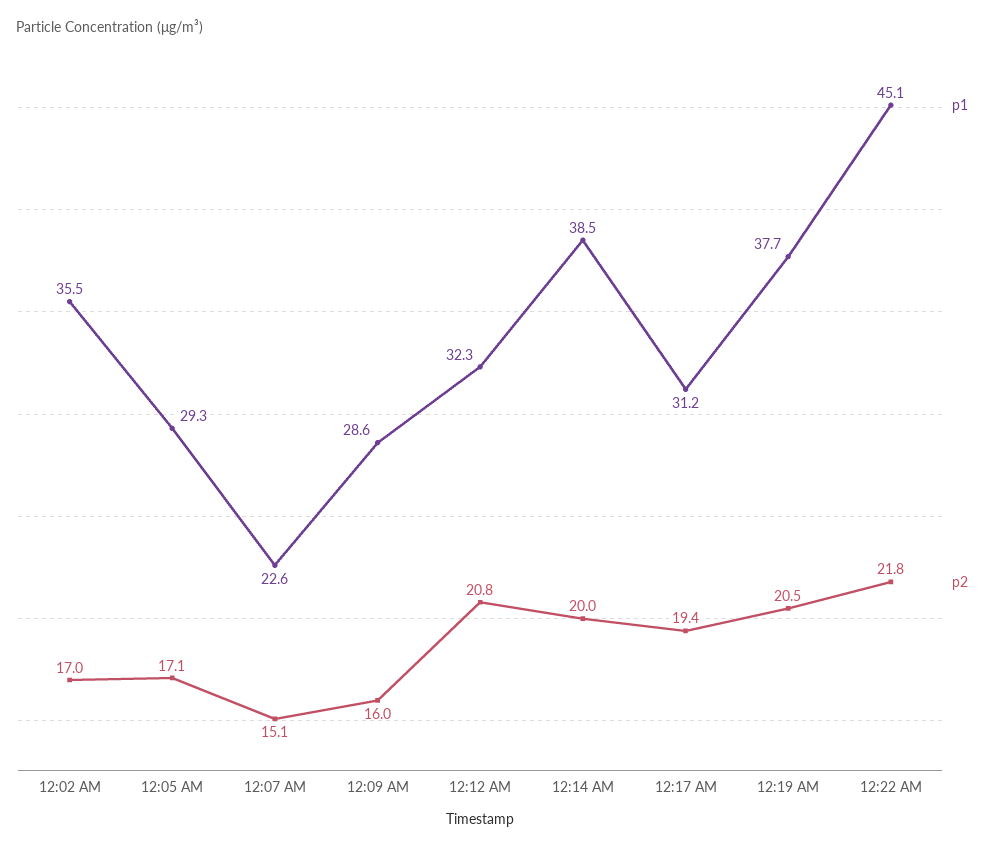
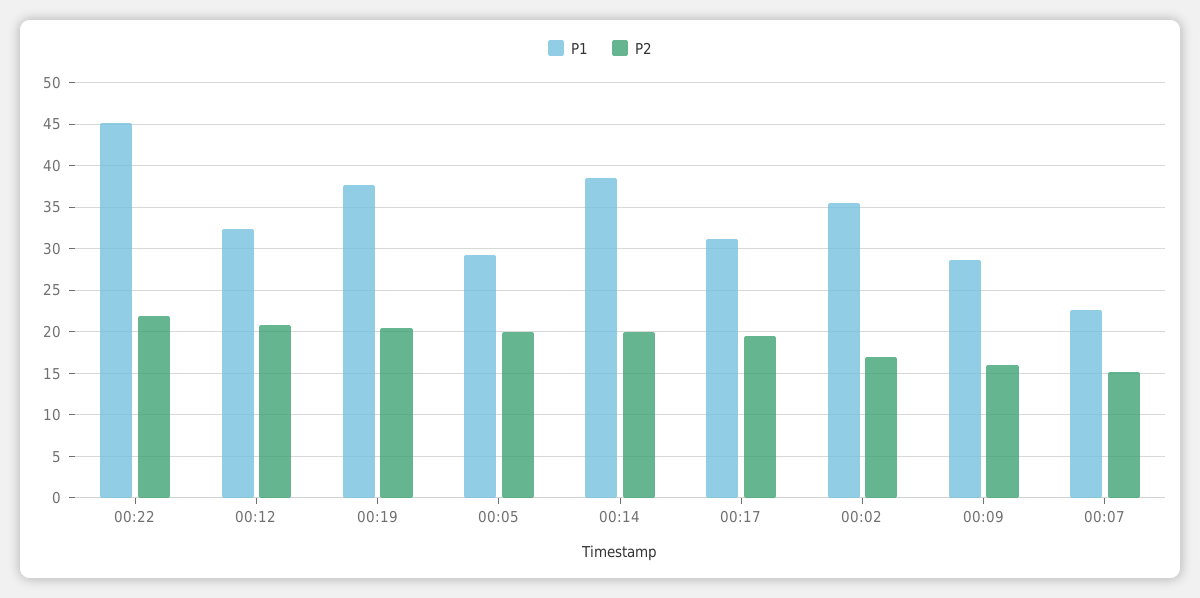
  {
    "p1": {
      "12:02 AM": 35.5,
      "12:05 AM": 29.3,
      "12:07 AM": 22.6,
      "12:09 AM": 28.6,
      "12:12 AM": 32.3,
      "12:14 AM": 38.5,
      "12:17 AM": 31.2,
      "12:19 AM": 37.7,
      "12:22 AM": 45.1
    },
    "p2": {
      "12:02 AM": 17,
-     "12:05 AM": 17.1,
+     "12:05 AM": 20,
      "12:07 AM": 15.1,
      "12:09 AM": 16,
      "12:12 AM": 20.8,
      "12:14 AM": 20,
      "12:17 AM": 19.4,
      "12:19 AM": 20.5,
      "12:22 AM": 21.8
    }
  }

